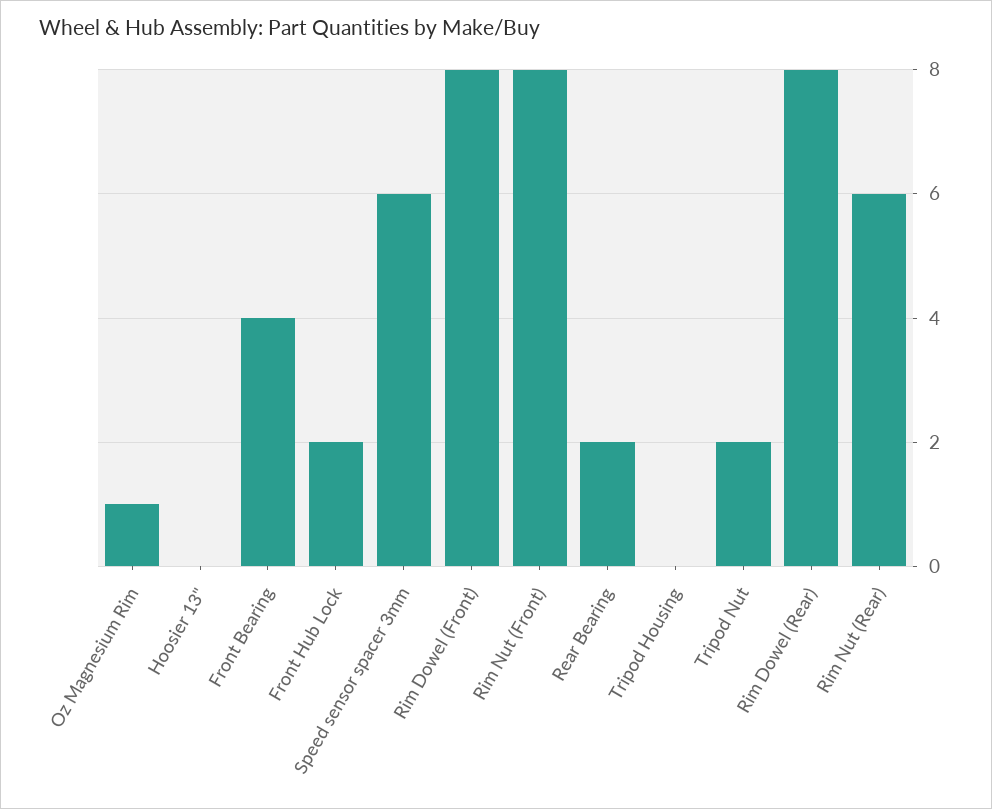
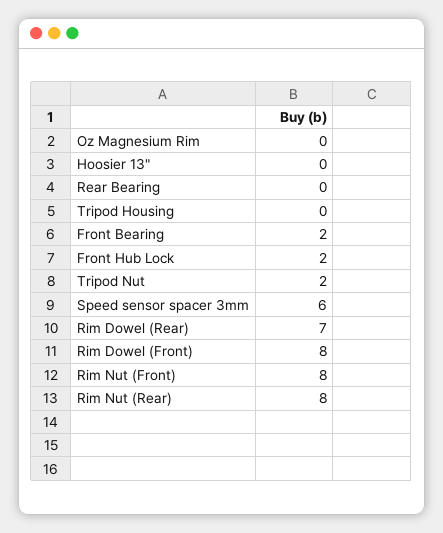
  {
-   "Oz Magnesium Rim": 1,
+   "Oz Magnesium Rim": 0,
    "Hoosier 13\"": 0,
-   "Front Bearing": 4,
+   "Front Bearing": 2,
    "Front Hub Lock": 2,
    "Speed sensor spacer 3mm": 6,
    "Rim Dowel (Front)": 8,
    "Rim Nut (Front)": 8,
-   "Rear Bearing": 2,
+   "Rear Bearing": 0,
    "Tripod Housing": 0,
    "Tripod Nut": 2,
-   "Rim Dowel (Rear)": 8,
+   "Rim Dowel (Rear)": 7,
-   "Rim Nut (Rear)": 6
+   "Rim Nut (Rear)": 8
  }

